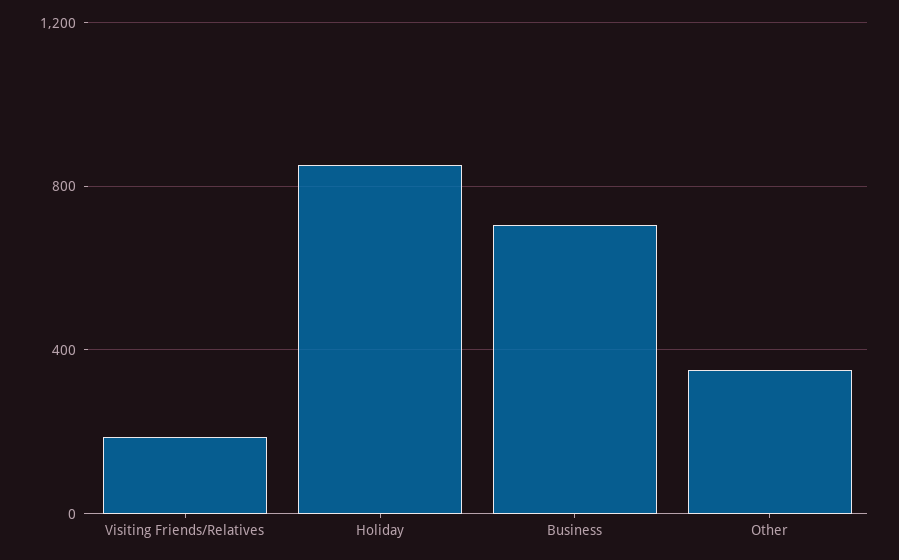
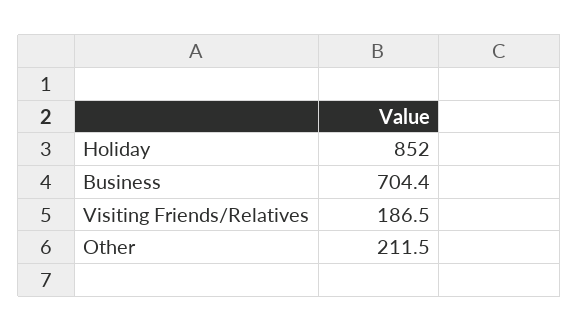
  {
    "Visiting Friends/Relatives": 186.5,
    "Holiday": 852,
    "Business": 704.4,
-   "Other": 350
+   "Other": 211.5
  }

